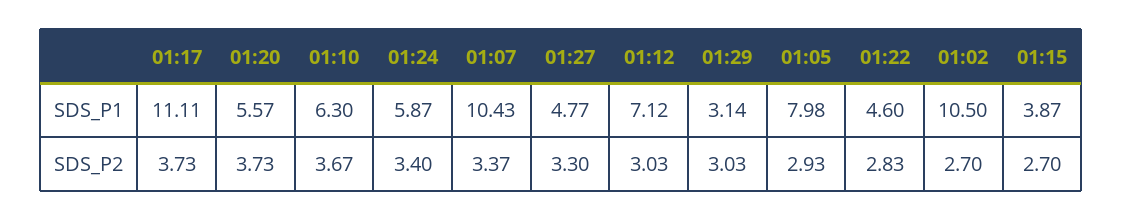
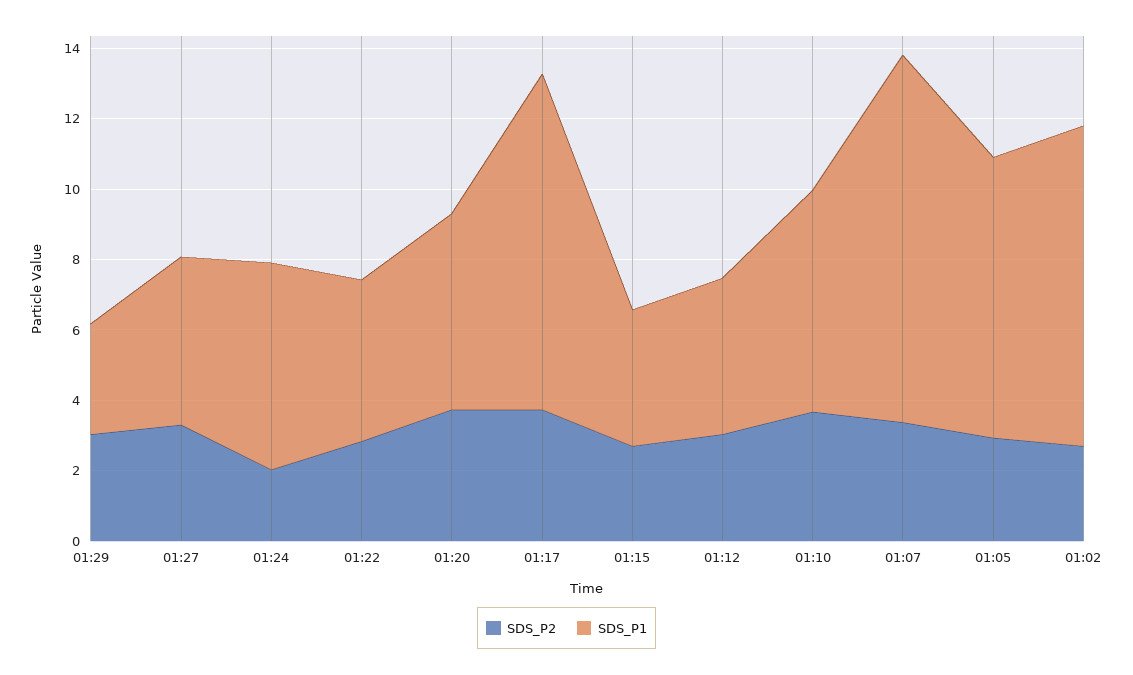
  {
    "SDS_P1": {
-     "01:17": 11.11,
+     "01:17": 9.5,
      "01:20": 5.57,
      "01:10": 6.3,
      "01:24": 5.87,
      "01:07": 10.43,
      "01:27": 4.77,
-     "01:12": 7.12,
+     "01:12": 4.5,
      "01:29": 3.14,
      "01:05": 7.98,
      "01:22": 4.6,
-     "01:02": 10.5,
+     "01:02": 9,
      "01:15": 3.87
    },
    "SDS_P2": {
      "01:17": 3.73,
      "01:20": 3.73,
      "01:10": 3.67,
-     "01:24": 3.4,
+     "01:24": 2,
      "01:07": 3.37,
      "01:27": 3.3,
      "01:12": 3.03,
      "01:29": 3.03,
      "01:05": 2.93,
      "01:22": 2.83,
      "01:02": 2.7,
      "01:15": 2.7
    }
  }

